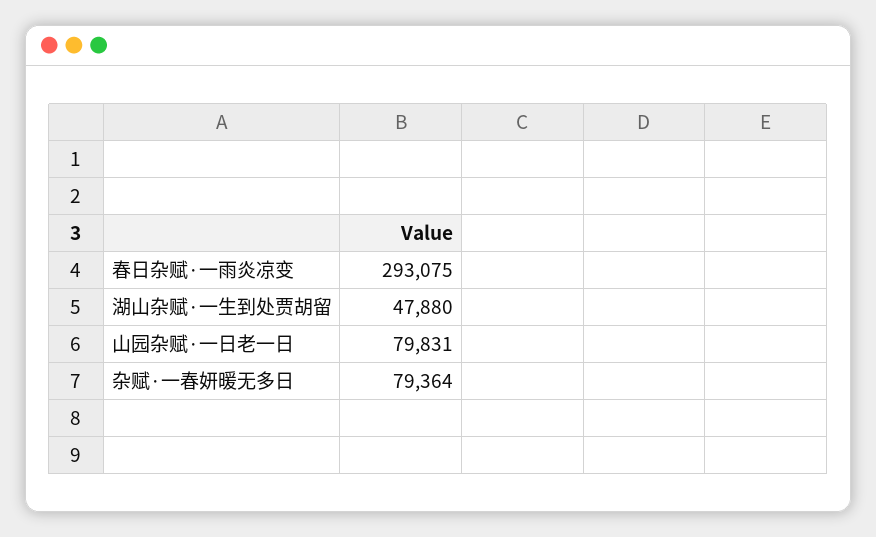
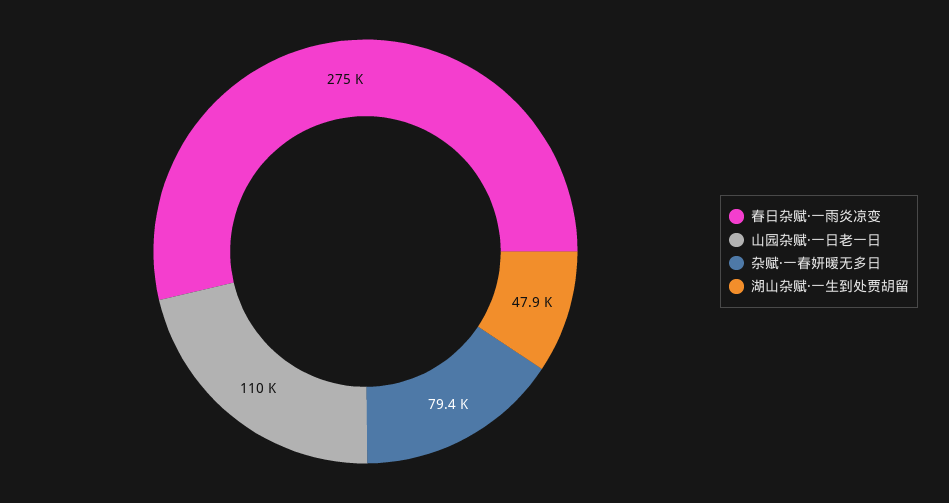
  {
-   "春日杂赋·一雨炎凉变": 293075,
+   "春日杂赋·一雨炎凉变": 275000,
    "湖山杂赋·一生到处贾胡留": 47880,
-   "山园杂赋·一日老一日": 79831,
+   "山园杂赋·一日老一日": 110000,
    "杂赋·一春妍暖无多日": 79364
  }

